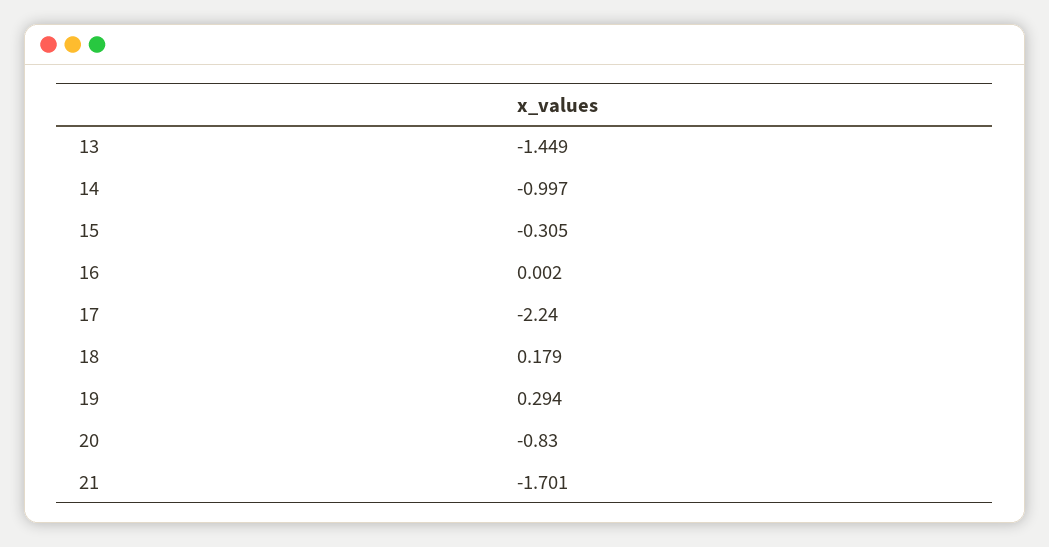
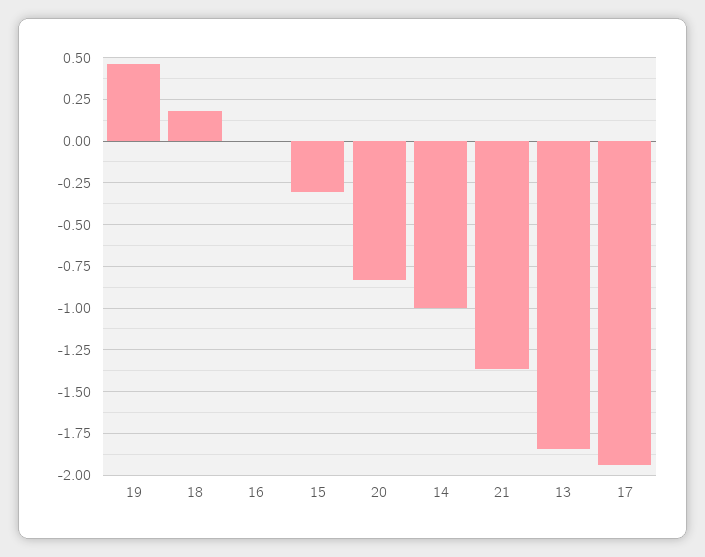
  {
-   "13": -1.449,
+   "13": -1.85,
    "14": -0.997,
    "15": -0.305,
    "16": 0.002,
-   "17": -2.24,
+   "17": -1.95,
    "18": 0.179,
-   "19": 0.294,
+   "19": 0.45,
    "20": -0.83,
-   "21": -1.701
+   "21": -1.35
  }

